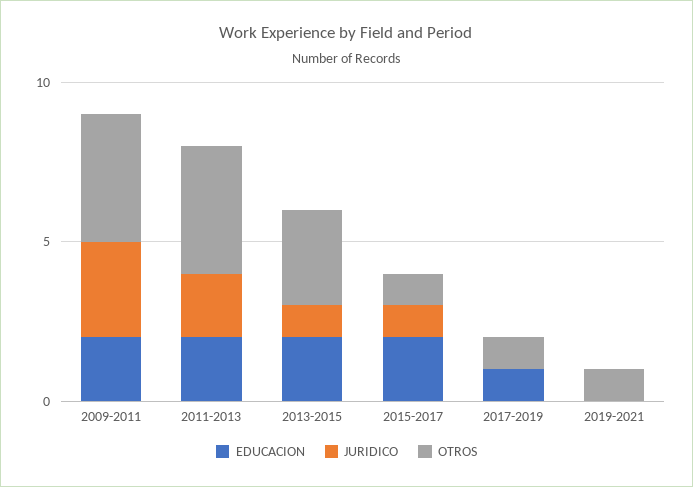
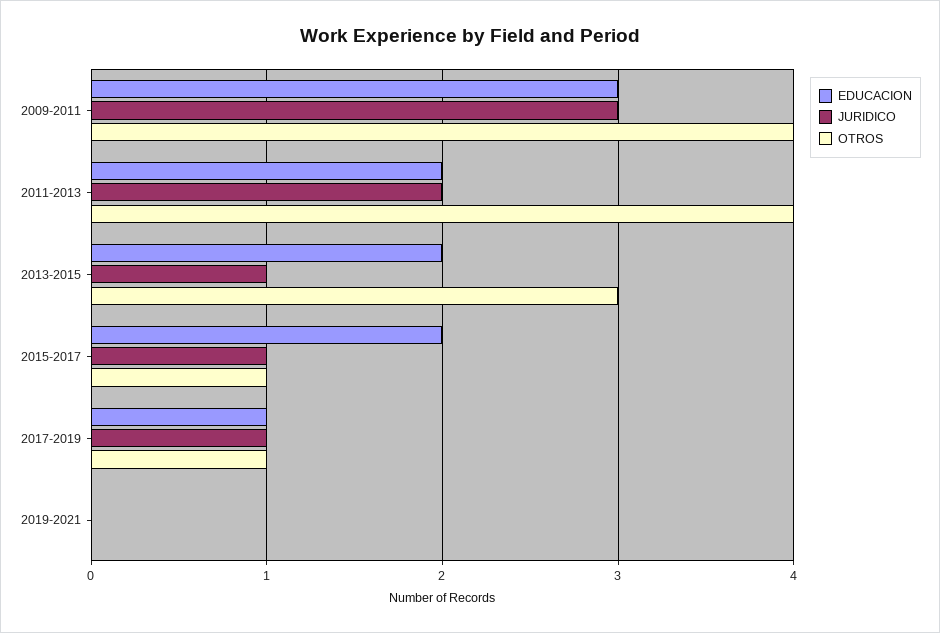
  {
    "EDUCACION": {
-     "2009-2011": 2,
+     "2009-2011": 3,
      "2011-2013": 2,
      "2013-2015": 2,
      "2015-2017": 2,
      "2017-2019": 1,
      "2019-2021": 0
    },
    "JURIDICO": {
      "2009-2011": 3,
      "2011-2013": 2,
      "2013-2015": 1,
      "2015-2017": 1,
-     "2017-2019": 0,
+     "2017-2019": 1,
      "2019-2021": 0
    },
    "OTROS": {
      "2009-2011": 4,
      "2011-2013": 4,
      "2013-2015": 3,
      "2015-2017": 1,
      "2017-2019": 1,
-     "2019-2021": 1
+     "2019-2021": 0
    }
  }

